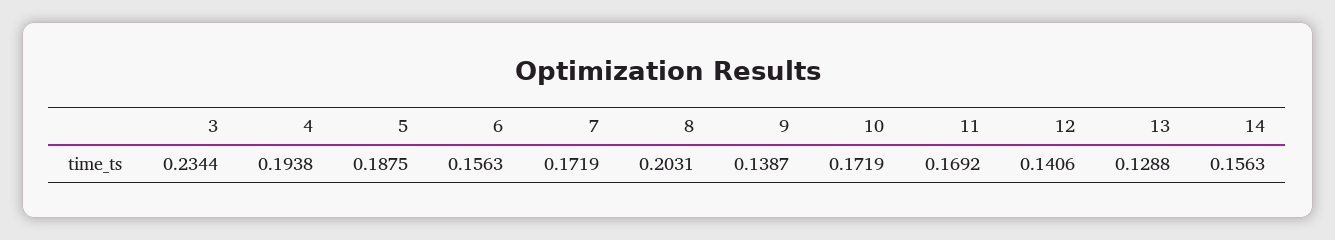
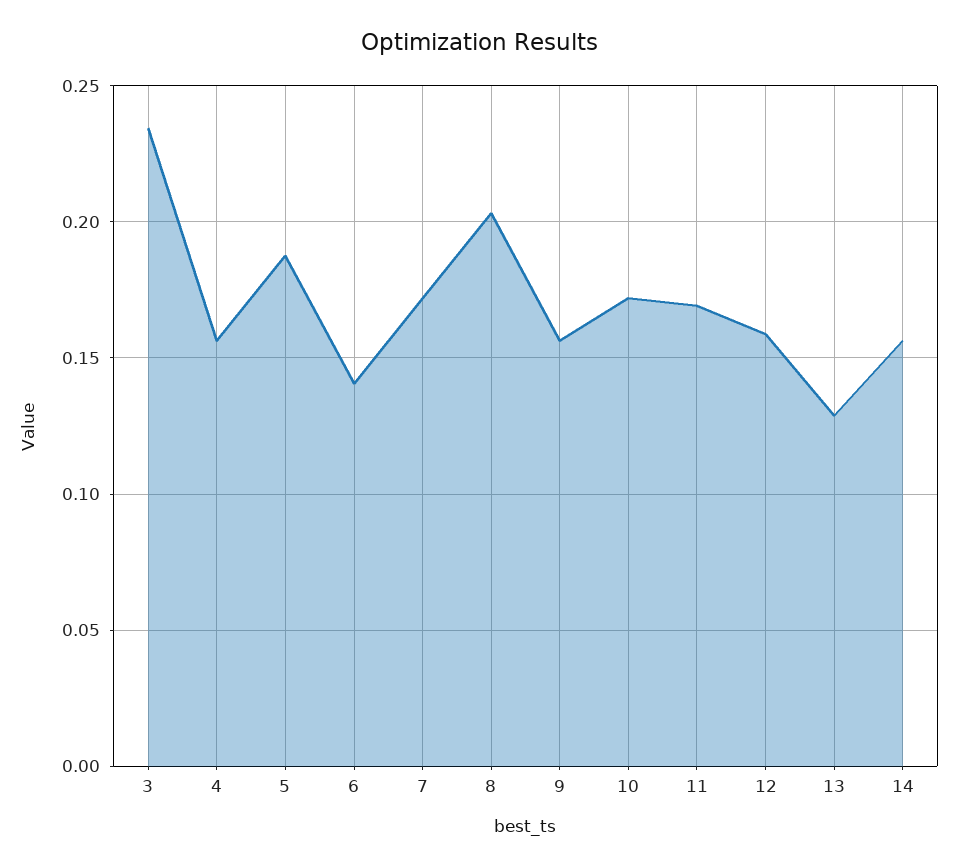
  {
    "3": 0.2344,
-   "4": 0.1938,
+   "4": 0.155,
    "5": 0.1875,
-   "6": 0.1563,
+   "6": 0.14,
    "7": 0.1719,
    "8": 0.2031,
-   "9": 0.1387,
+   "9": 0.155,
    "10": 0.1719,
    "11": 0.1692,
-   "12": 0.1406,
+   "12": 0.16,
    "13": 0.1288,
    "14": 0.1563
  }

